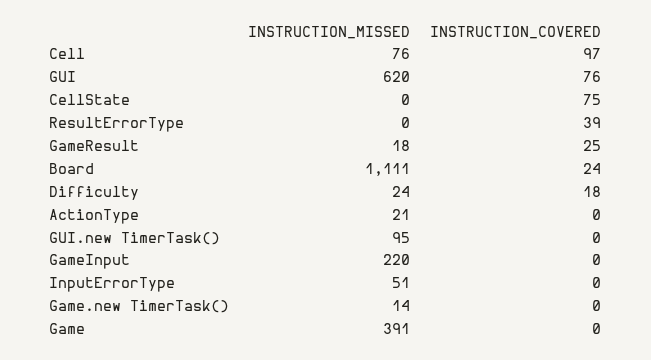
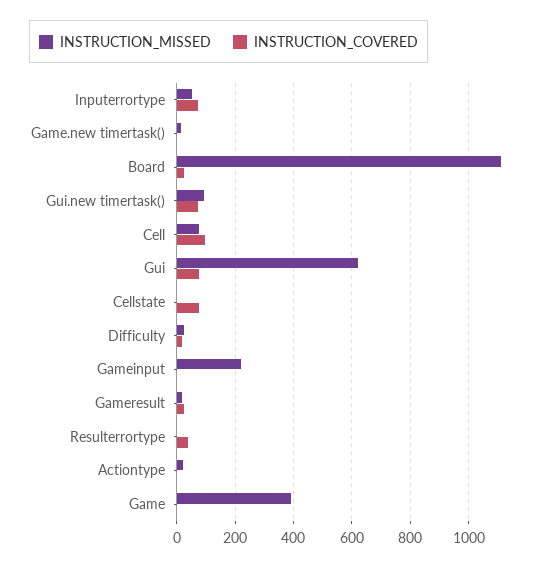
  {
    "INSTRUCTION_MISSED": {
      "Cell": 76,
      "GUI": 620,
      "CellState": 0,
      "ResultErrorType": 0,
      "GameResult": 18,
      "Board": 1111,
      "Difficulty": 24,
      "ActionType": 21,
      "GUI.new TimerTask()": 95,
      "GameInput": 220,
      "InputErrorType": 51,
      "Game.new TimerTask()": 14,
      "Game": 391
    },
    "INSTRUCTION_COVERED": {
      "Cell": 97,
      "GUI": 76,
      "CellState": 75,
      "ResultErrorType": 39,
      "GameResult": 25,
      "Board": 24,
      "Difficulty": 18,
      "ActionType": 0,
-     "GUI.new TimerTask()": 0,
+     "GUI.new TimerTask()": 75,
      "GameInput": 0,
-     "InputErrorType": 0,
+     "InputErrorType": 75,
      "Game.new TimerTask()": 0,
      "Game": 0
    }
  }

